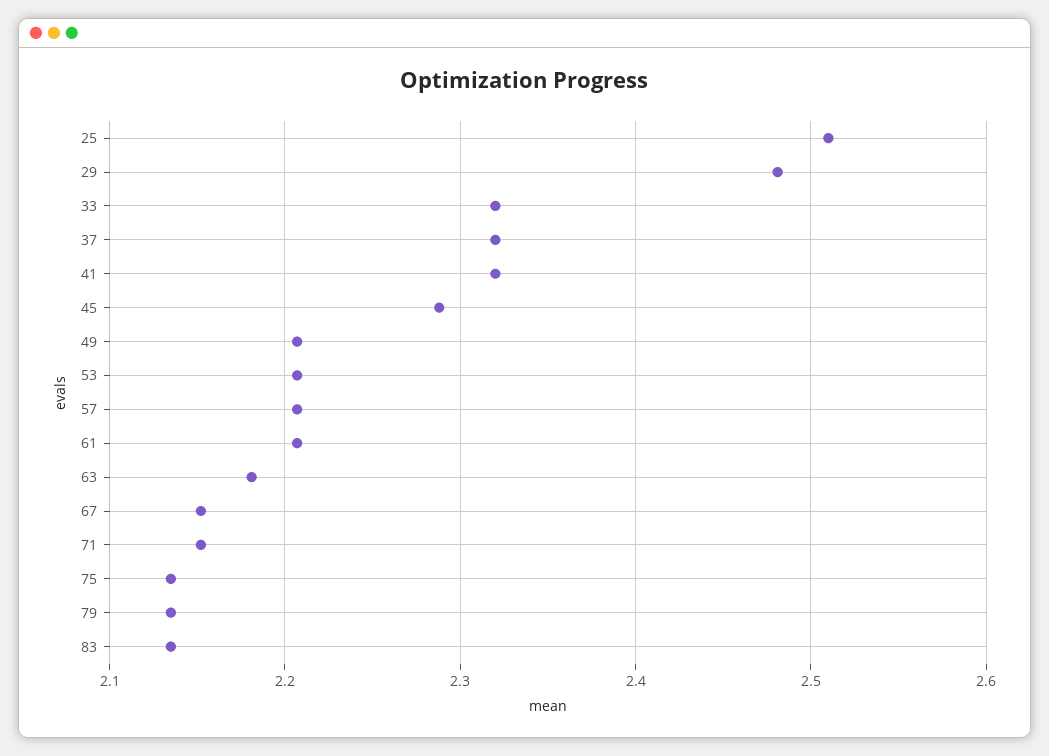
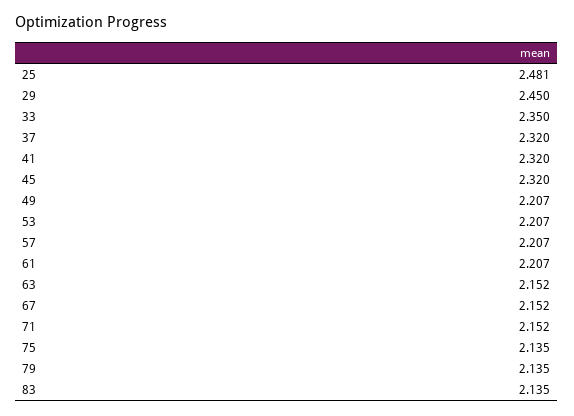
  {
-   "25": 2.51,
+   "25": 2.481,
-   "29": 2.48,
+   "29": 2.45,
-   "33": 2.32,
+   "33": 2.35,
    "37": 2.32,
    "41": 2.32,
-   "45": 2.29,
+   "45": 2.32,
    "49": 2.207,
    "53": 2.207,
    "57": 2.207,
    "61": 2.207,
-   "63": 2.18,
+   "63": 2.152,
    "67": 2.152,
    "71": 2.152,
    "75": 2.135,
    "79": 2.135,
    "83": 2.135
  }

